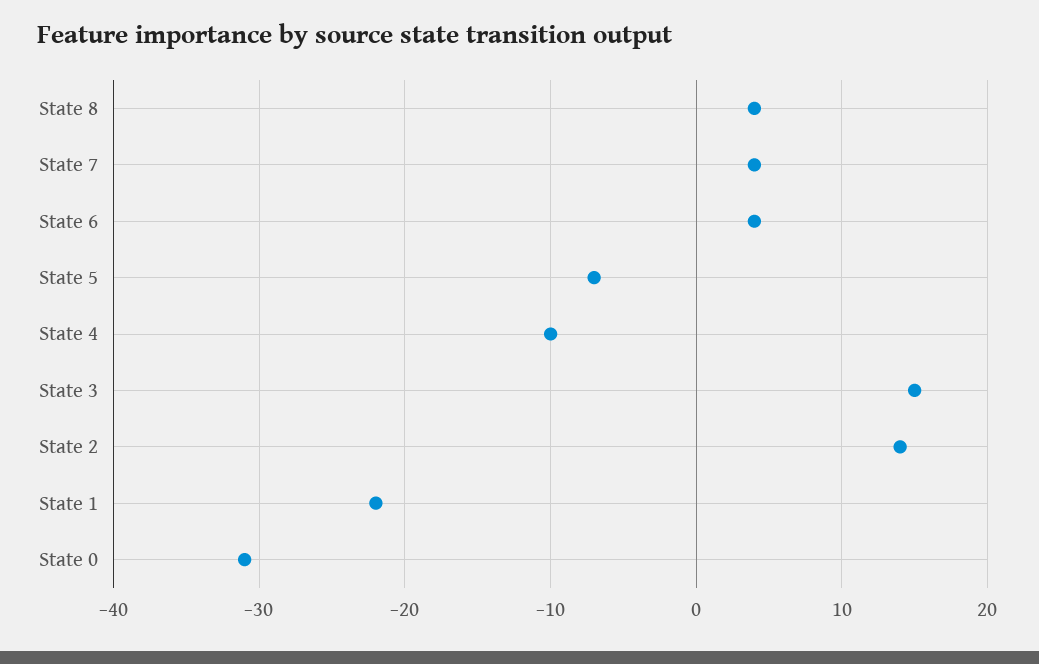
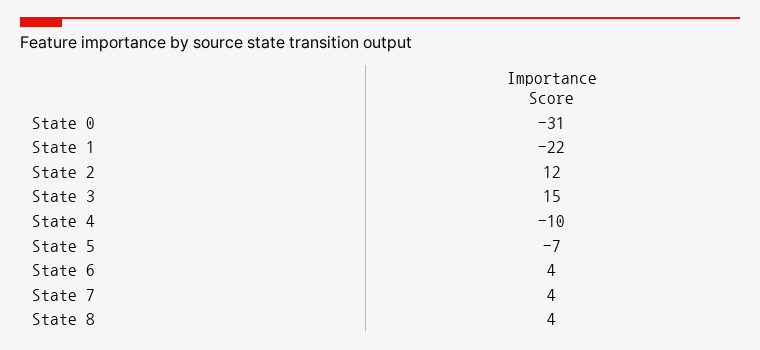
  {
    "State 8": 4,
    "State 7": 4,
    "State 6": 4,
    "State 5": -7,
    "State 4": -10,
    "State 3": 15,
-   "State 2": 14,
+   "State 2": 12,
    "State 1": -22,
    "State 0": -31
  }

